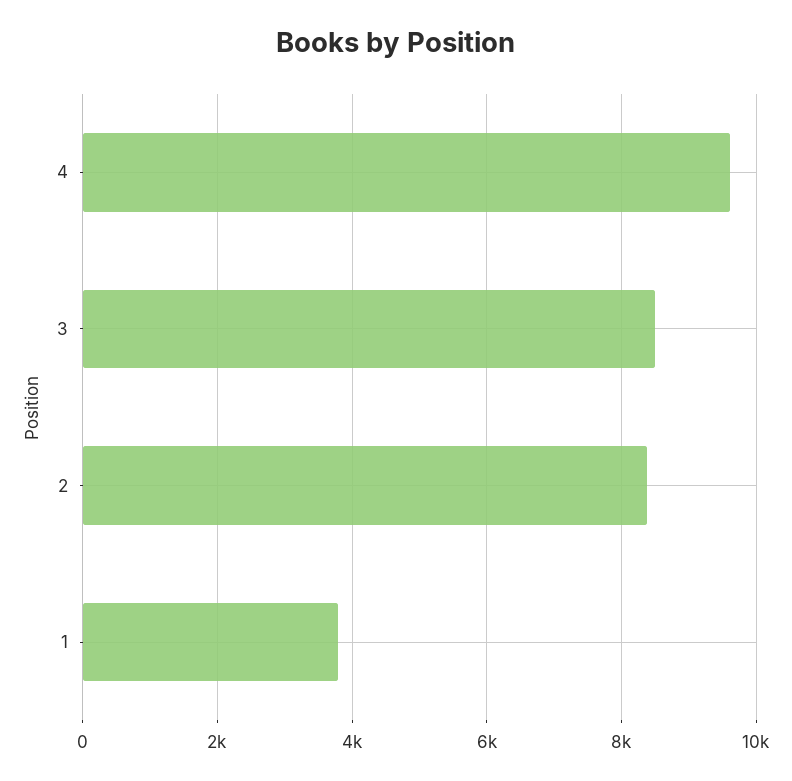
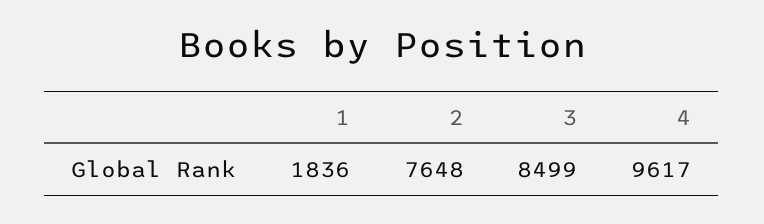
  {
    "4": 9617,
    "3": 8499,
-   "2": 8400,
+   "2": 7648,
-   "1": 3800
+   "1": 1836
  }

